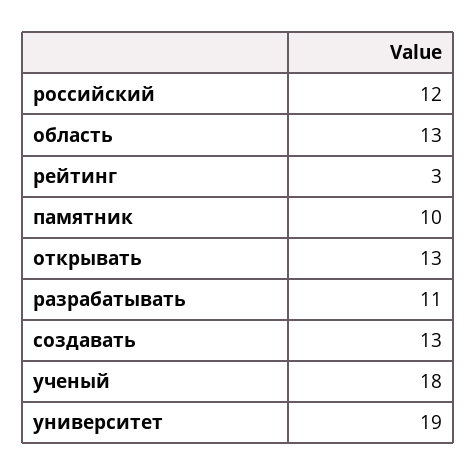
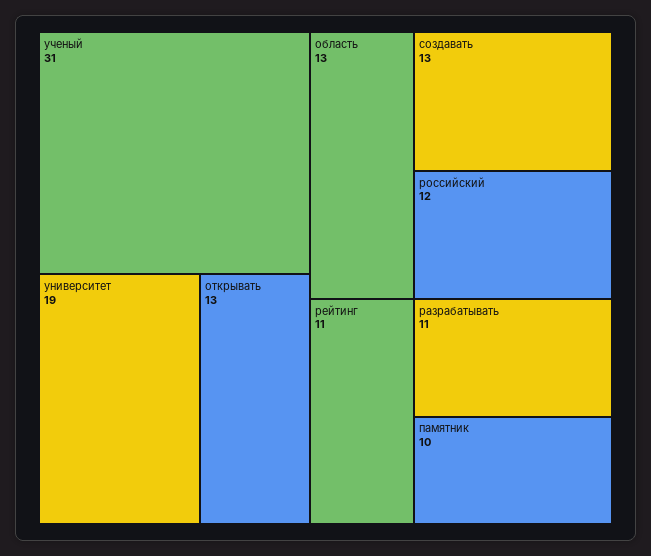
  {
    "российский": 12,
    "область": 13,
-   "рейтинг": 3,
+   "рейтинг": 11,
    "памятник": 10,
    "открывать": 13,
    "разрабатывать": 11,
    "создавать": 13,
-   "ученый": 18,
+   "ученый": 31,
    "университет": 19
  }

